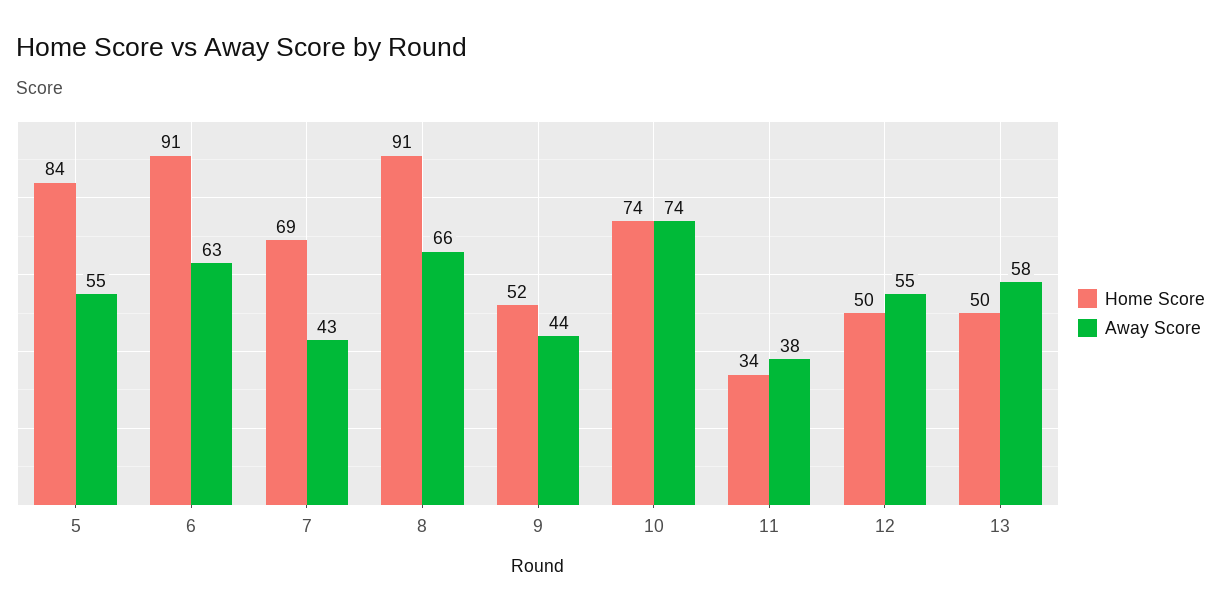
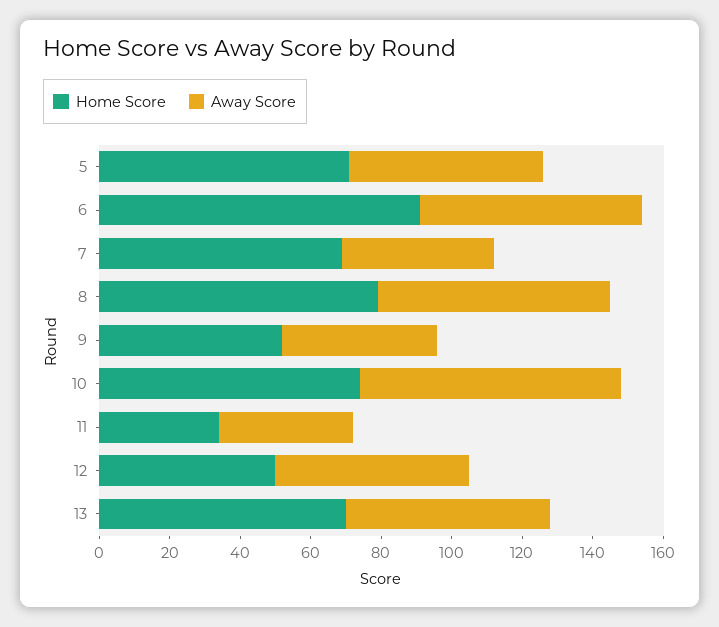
  {
    "Home Score": {
-     "5": 84,
+     "5": 70,
      "6": 91,
      "7": 69,
-     "8": 91,
+     "8": 80,
      "9": 52,
      "10": 74,
      "11": 34,
      "12": 50,
-     "13": 50
+     "13": 70
    },
    "Away Score": {
      "5": 55,
      "6": 63,
      "7": 43,
      "8": 66,
      "9": 44,
      "10": 74,
      "11": 38,
      "12": 55,
      "13": 58
    }
  }

